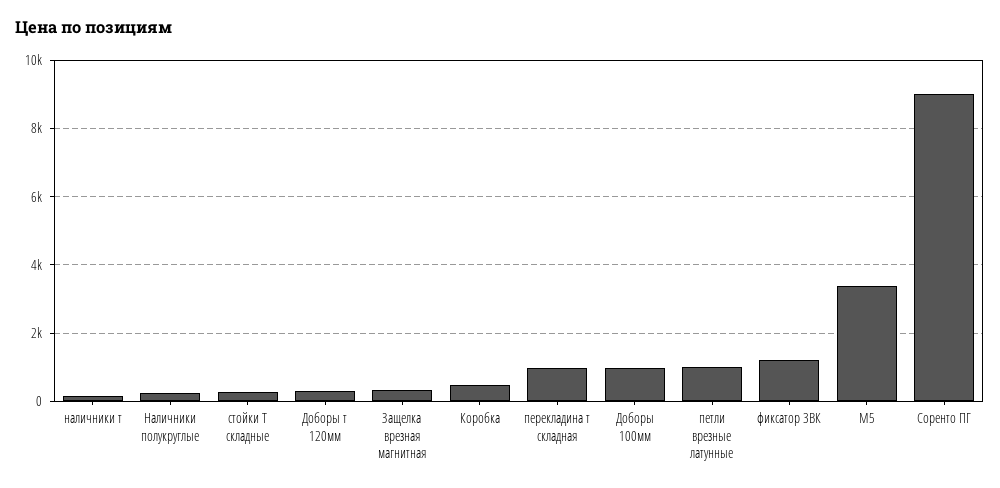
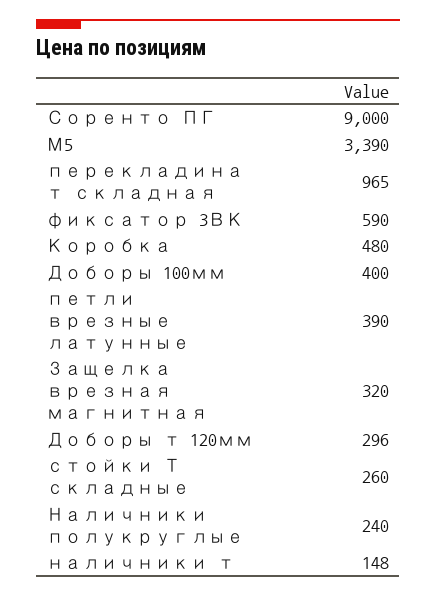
  {
    "наличники т": 148,
    "Наличники полукруглые": 240,
    "стойки Т складные": 260,
    "Доборы т 120мм": 296,
    "Защелка врезная магнитная": 320,
    "Коробка": 480,
    "перекладина т складная": 965,
-   "Доборы 100мм": 1000,
+   "Доборы 100мм": 400,
-   "петли врезные латунные": 1000,
+   "петли врезные латунные": 390,
-   "фиксатор 3ВК": 1200,
+   "фиксатор 3ВК": 590,
    "М5": 3390,
    "Соренто ПГ": 9000
  }

